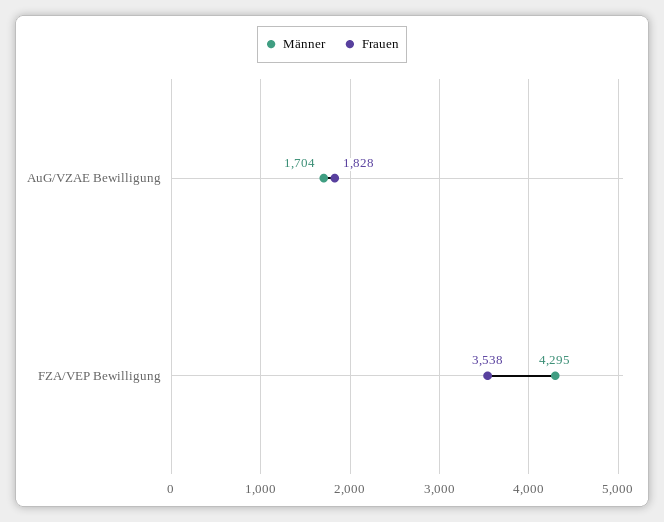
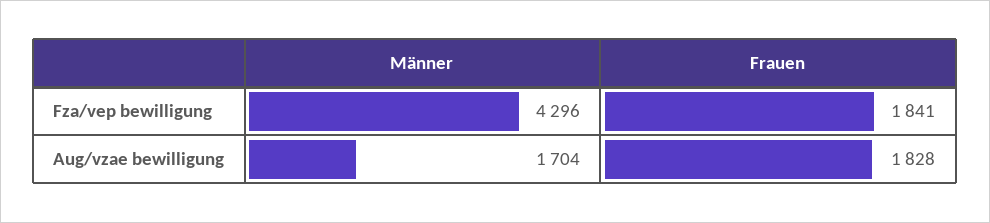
  {
    "Männer": {
      "AuG/VZAE Bewilligung": 1704,
-     "FZA/VEP Bewilligung": 4295
+     "FZA/VEP Bewilligung": 4296
    },
    "Frauen": {
      "AuG/VZAE Bewilligung": 1828,
-     "FZA/VEP Bewilligung": 3538
+     "FZA/VEP Bewilligung": 1841
    }
  }

